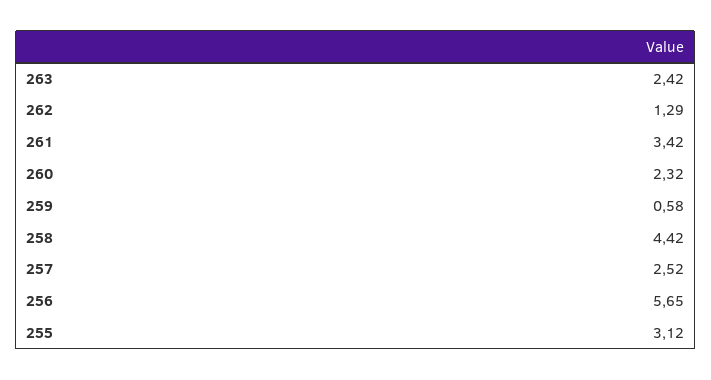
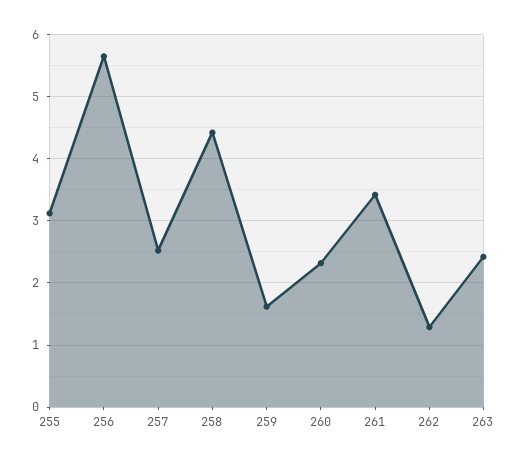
  {
    "263": 2.42,
    "262": 1.29,
    "261": 3.42,
    "260": 2.32,
-   "259": 0.58,
+   "259": 1.6,
    "258": 4.42,
    "257": 2.52,
    "256": 5.65,
    "255": 3.12
  }

